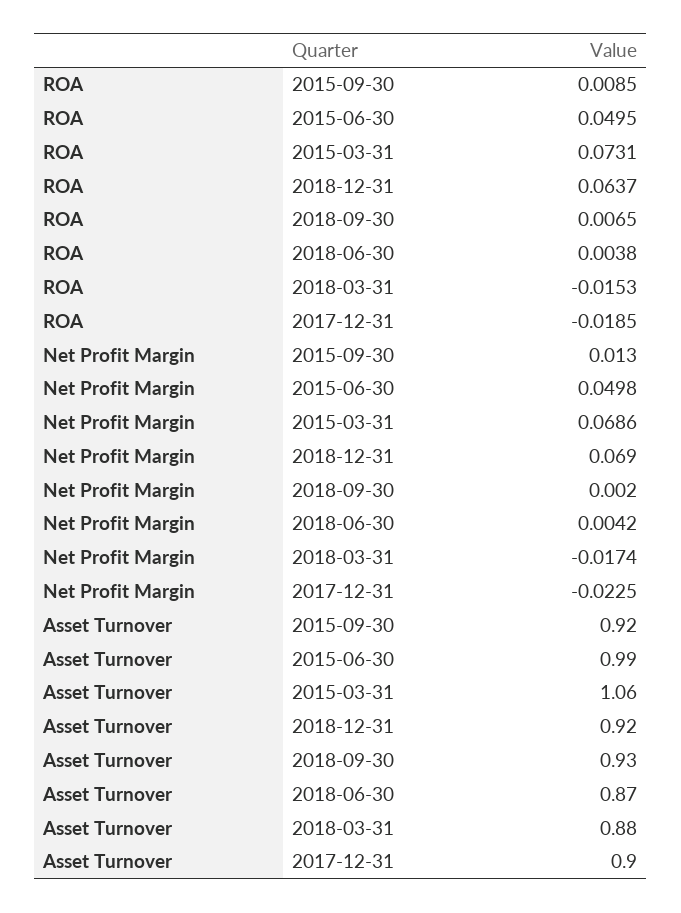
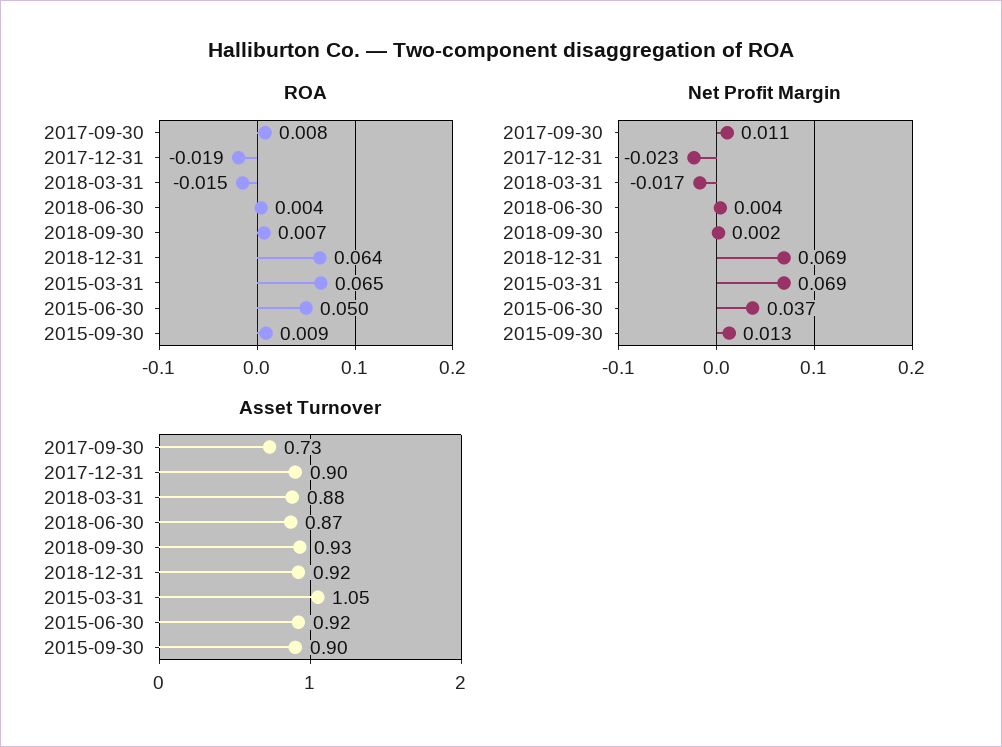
  {
    "ROA": {
      "2015-09-30": 0.0085,
      "2015-06-30": 0.0495,
-     "2015-03-31": 0.0731,
+     "2015-03-31": 0.065,
      "2018-12-31": 0.0637,
      "2018-09-30": 0.0065,
      "2018-06-30": 0.0038,
      "2018-03-31": -0.0153,
-     "2017-12-31": -0.0185
+     "2017-12-31": -0.0185,
+     "2017-09-30": 0.008
    },
    "Net Profit Margin": {
      "2015-09-30": 0.013,
-     "2015-06-30": 0.0498,
+     "2015-06-30": 0.037,
      "2015-03-31": 0.0686,
      "2018-12-31": 0.069,
      "2018-09-30": 0.002,
      "2018-06-30": 0.0042,
      "2018-03-31": -0.0174,
-     "2017-12-31": -0.0225
+     "2017-12-31": -0.0225,
+     "2017-09-30": 0.011
    },
    "Asset Turnover": {
-     "2015-09-30": 0.92,
+     "2015-09-30": 0.9,
-     "2015-06-30": 0.99,
+     "2015-06-30": 0.92,
-     "2015-03-31": 1.06,
+     "2015-03-31": 1.05,
      "2018-12-31": 0.92,
      "2018-09-30": 0.93,
      "2018-06-30": 0.87,
      "2018-03-31": 0.88,
-     "2017-12-31": 0.9
+     "2017-12-31": 0.9,
+     "2017-09-30": 0.73
    }
  }

